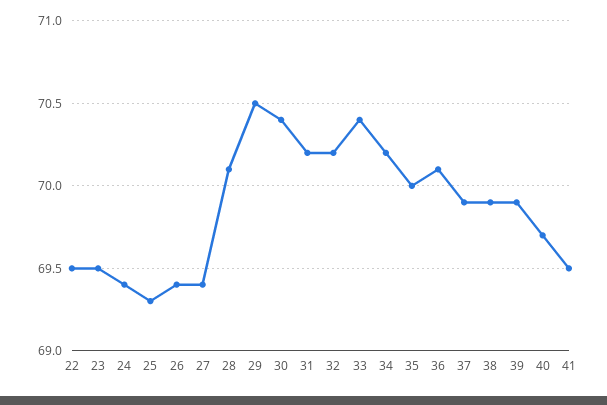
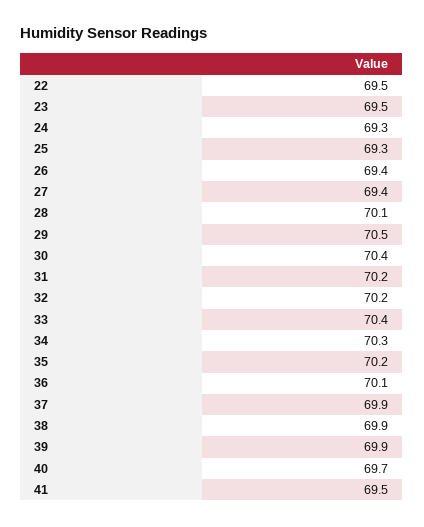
  {
    "22": 69.5,
    "23": 69.5,
-   "24": 69.4,
+   "24": 69.3,
    "25": 69.3,
    "26": 69.4,
    "27": 69.4,
    "28": 70.1,
    "29": 70.5,
    "30": 70.4,
    "31": 70.2,
    "32": 70.2,
    "33": 70.4,
-   "34": 70.2,
+   "34": 70.3,
-   "35": 70,
+   "35": 70.2,
    "36": 70.1,
    "37": 69.9,
    "38": 69.9,
    "39": 69.9,
    "40": 69.7,
    "41": 69.5
  }

